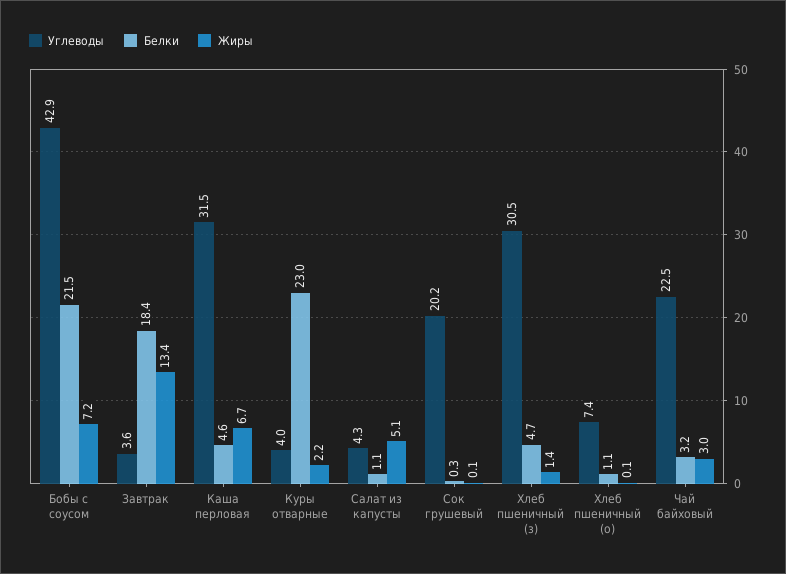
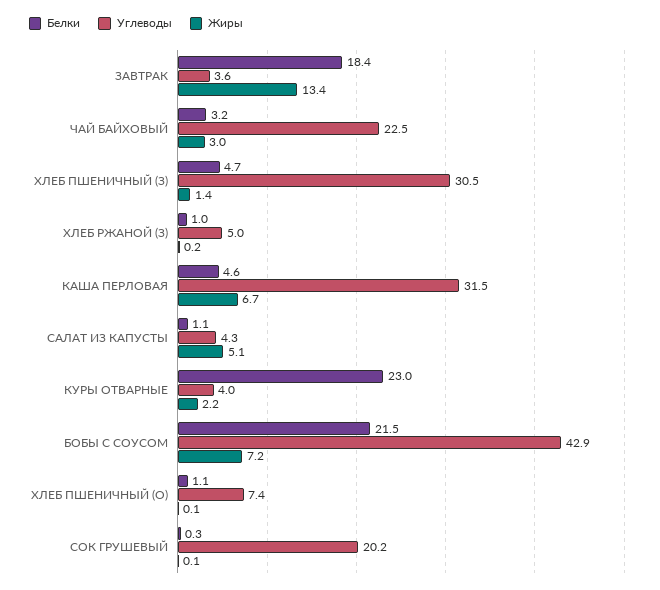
  {
    "Углеводы": {
      "Бобы с соусом": 42.9,
      "Завтрак": 3.6,
      "Каша перловая": 31.5,
      "Куры отварные": 4,
      "Салат из капусты": 4.3,
      "Сок грушевый": 20.2,
      "Хлеб пшеничный (з)": 30.5,
      "Хлеб пшеничный (о)": 7.4,
-     "Чай байховый": 22.5
+     "Чай байховый": 22.5,
+     "ХЛЕБ РЖАНОЙ (З)": 5
    },
    "Белки": {
      "Бобы с соусом": 21.5,
      "Завтрак": 18.4,
      "Каша перловая": 4.6,
      "Куры отварные": 23,
      "Салат из капусты": 1.1,
      "Сок грушевый": 0.3,
      "Хлеб пшеничный (з)": 4.7,
      "Хлеб пшеничный (о)": 1.1,
-     "Чай байховый": 3.2
+     "Чай байховый": 3.2,
+     "ХЛЕБ РЖАНОЙ (З)": 1
    },
    "Жиры": {
      "Бобы с соусом": 7.2,
      "Завтрак": 13.4,
      "Каша перловая": 6.7,
      "Куры отварные": 2.2,
      "Салат из капусты": 5.1,
      "Сок грушевый": 0.1,
      "Хлеб пшеничный (з)": 1.4,
      "Хлеб пшеничный (о)": 0.1,
-     "Чай байховый": 3
+     "Чай байховый": 3,
+     "ХЛЕБ РЖАНОЙ (З)": 0.2
    }
  }

